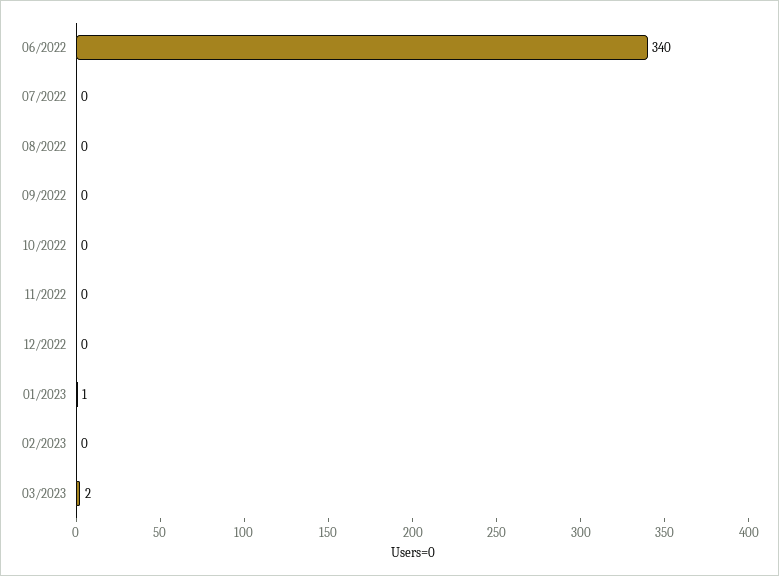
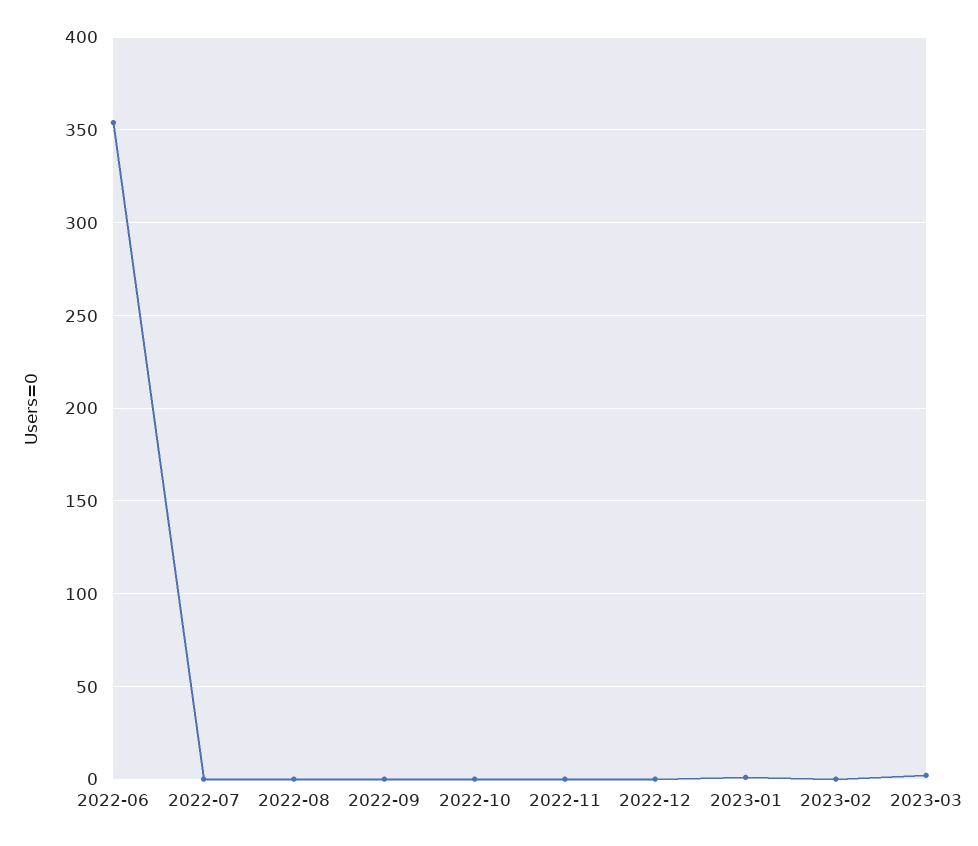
  {
-   "06/2022": 340,
+   "06/2022": 355,
    "07/2022": 0,
    "08/2022": 0,
    "09/2022": 0,
    "10/2022": 0,
    "11/2022": 0,
    "12/2022": 0,
    "01/2023": 1,
    "02/2023": 0,
    "03/2023": 2
  }

